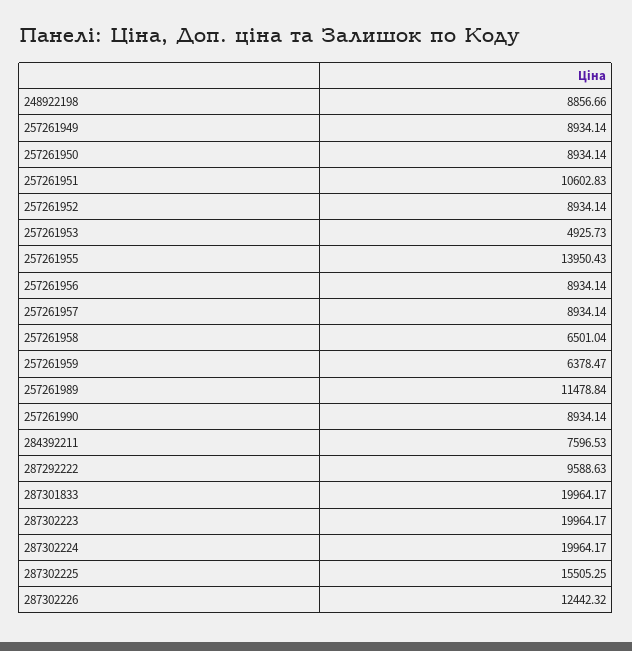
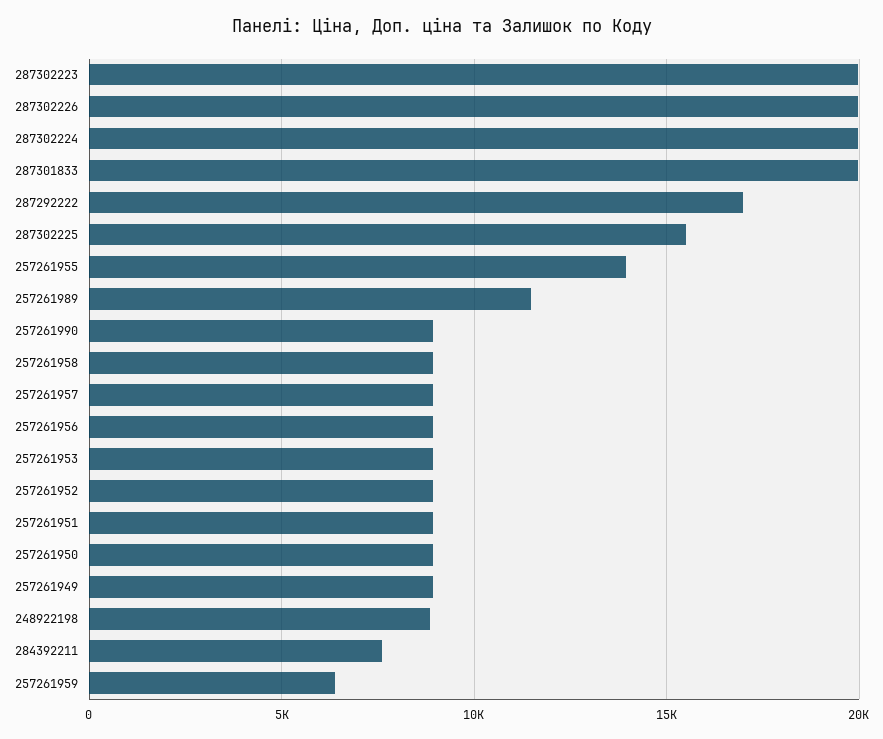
  {
    "248922198": 8856.66,
    "257261949": 8934.14,
    "257261950": 8934.14,
-   "257261951": 10602.83,
+   "257261951": 9000,
    "257261952": 8934.14,
-   "257261953": 4925.73,
+   "257261953": 9000,
    "257261955": 13950.43,
    "257261956": 8934.14,
    "257261957": 8934.14,
-   "257261958": 6501.04,
+   "257261958": 9000,
    "257261959": 6378.47,
    "257261989": 11478.84,
    "257261990": 8934.14,
    "284392211": 7596.53,
-   "287292222": 9588.63,
+   "287292222": 17000,
    "287301833": 19964.17,
    "287302223": 19964.17,
    "287302224": 19964.17,
    "287302225": 15505.25,
-   "287302226": 12442.32
+   "287302226": 20000
  }

